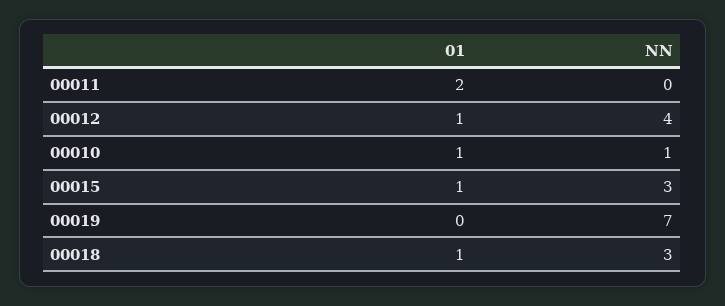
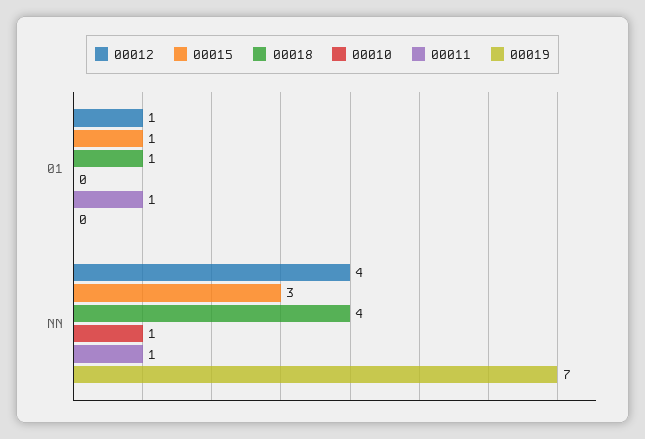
  {
    "00011": {
-     "01": 2,
+     "01": 1,
-     "NN": 0
+     "NN": 1
    },
    "00012": {
      "01": 1,
      "NN": 4
    },
    "00010": {
-     "01": 1,
+     "01": 0,
      "NN": 1
    },
    "00015": {
      "01": 1,
      "NN": 3
    },
    "00019": {
      "01": 0,
      "NN": 7
    },
    "00018": {
      "01": 1,
-     "NN": 3
+     "NN": 4
    }
  }

